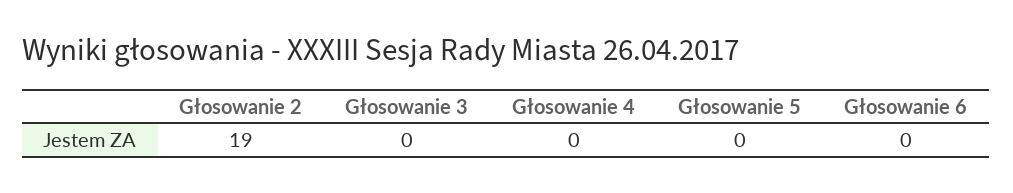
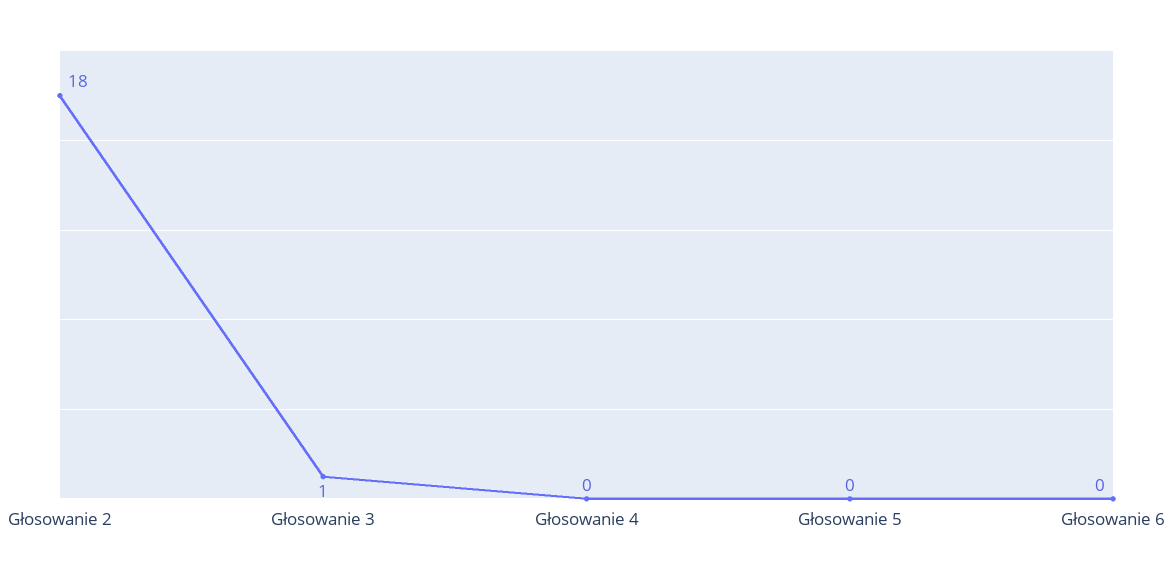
  {
-   "Głosowanie 2": 19,
+   "Głosowanie 2": 18,
-   "Głosowanie 3": 0,
+   "Głosowanie 3": 1,
    "Głosowanie 4": 0,
    "Głosowanie 5": 0,
    "Głosowanie 6": 0
  }

